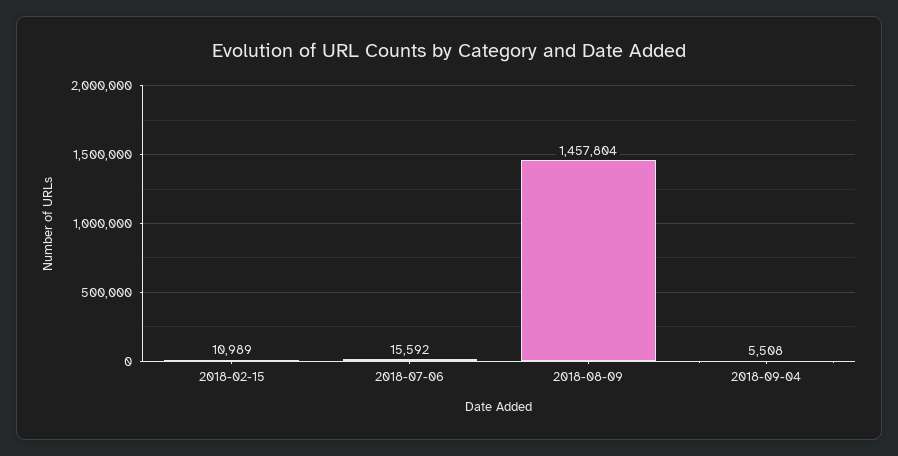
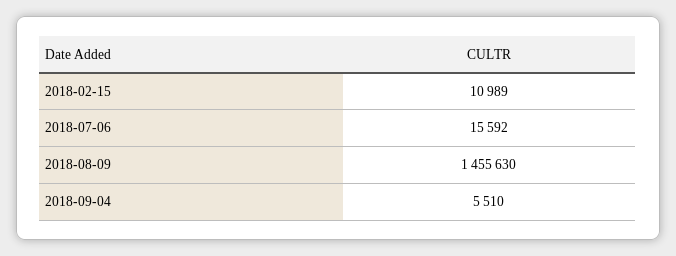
  {
    "2018-02-15": 10989,
    "2018-07-06": 15592,
-   "2018-08-09": 1457804,
+   "2018-08-09": 1455630,
-   "2018-09-04": 5508
+   "2018-09-04": 5510
  }

